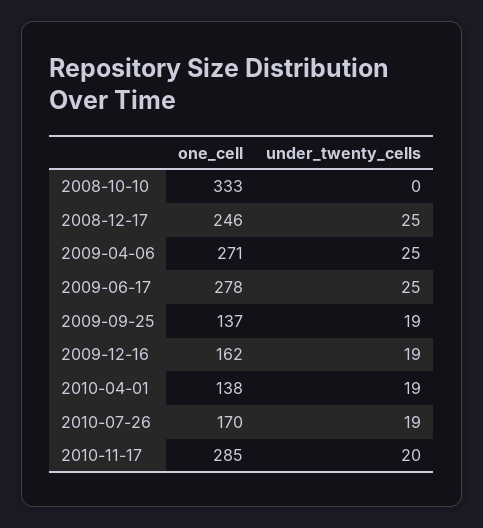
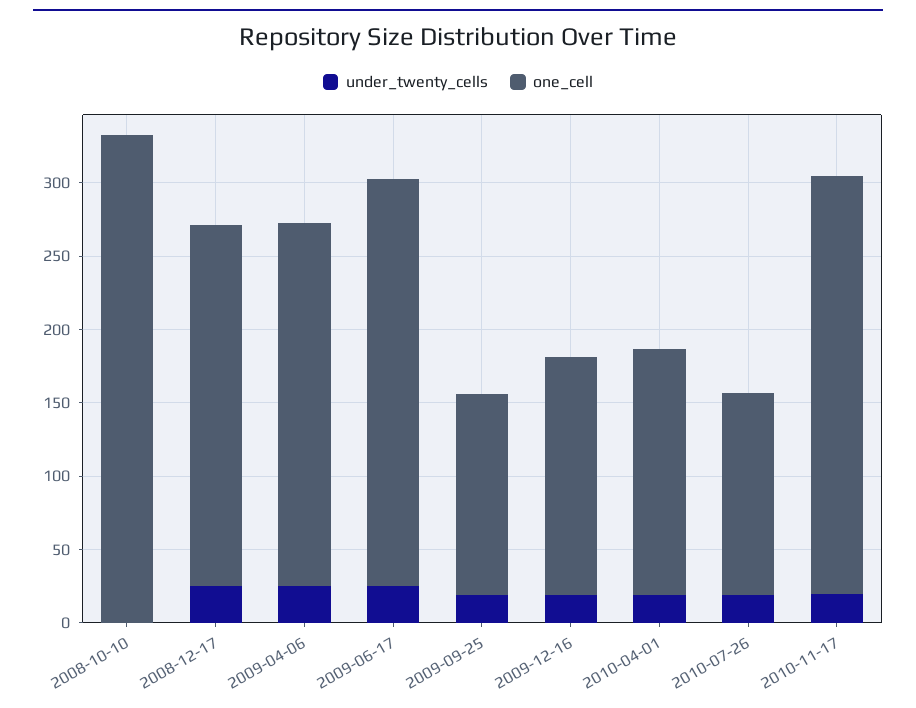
  {
    "one_cell": {
      "2008-10-10": 333,
      "2008-12-17": 246,
-     "2009-04-06": 271,
+     "2009-04-06": 250,
      "2009-06-17": 278,
      "2009-09-25": 137,
      "2009-12-16": 162,
-     "2010-04-01": 138,
+     "2010-04-01": 170,
-     "2010-07-26": 170,
+     "2010-07-26": 140,
      "2010-11-17": 285
    },
    "under_twenty_cells": {
      "2008-10-10": 0,
      "2008-12-17": 25,
      "2009-04-06": 25,
      "2009-06-17": 25,
      "2009-09-25": 19,
      "2009-12-16": 19,
      "2010-04-01": 19,
      "2010-07-26": 19,
      "2010-11-17": 20
    }
  }

